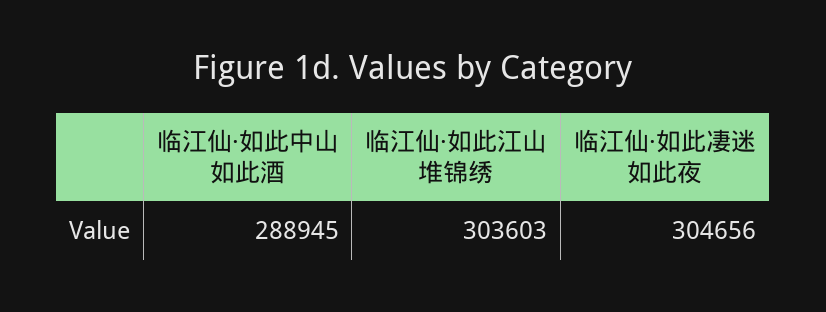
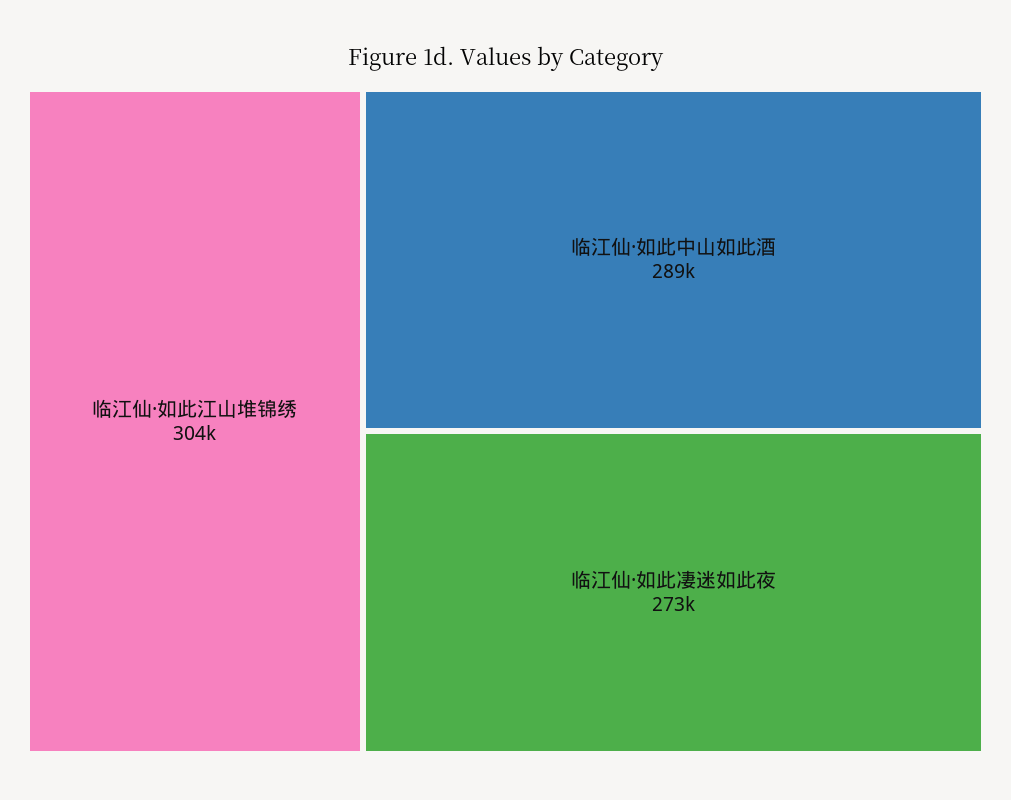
  {
    "临江仙·如此中山如此酒": 288945,
    "临江仙·如此江山堆锦绣": 303603,
-   "临江仙·如此凄迷如此夜": 304656
+   "临江仙·如此凄迷如此夜": 273000
  }

